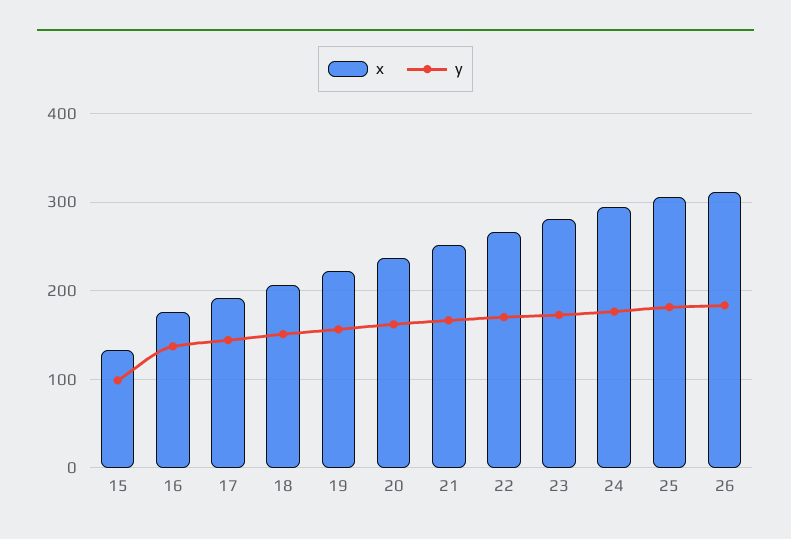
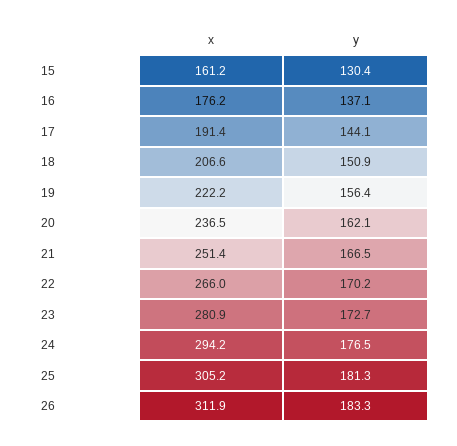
  {
    "x": {
-     "15": 130,
+     "15": 161.2,
      "16": 176.2,
      "17": 191.4,
      "18": 206.6,
      "19": 222.2,
      "20": 236.5,
      "21": 251.4,
      "22": 266,
      "23": 280.9,
      "24": 294.2,
      "25": 305.2,
      "26": 311.9
    },
    "y": {
-     "15": 100,
+     "15": 130.4,
      "16": 137.1,
      "17": 144.1,
      "18": 150.9,
      "19": 156.4,
      "20": 162.1,
      "21": 166.5,
      "22": 170.2,
      "23": 172.7,
      "24": 176.5,
      "25": 181.3,
      "26": 183.3
    }
  }

